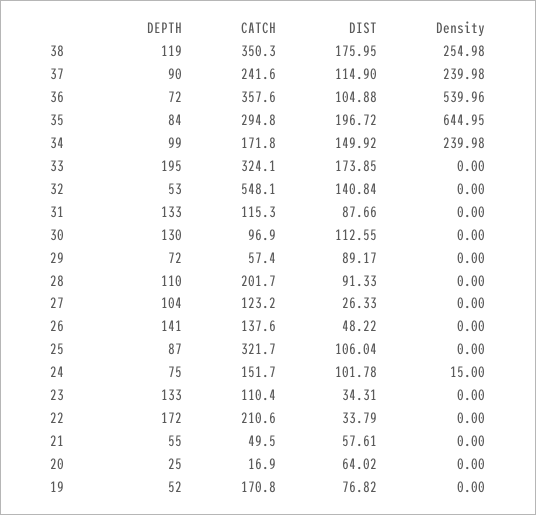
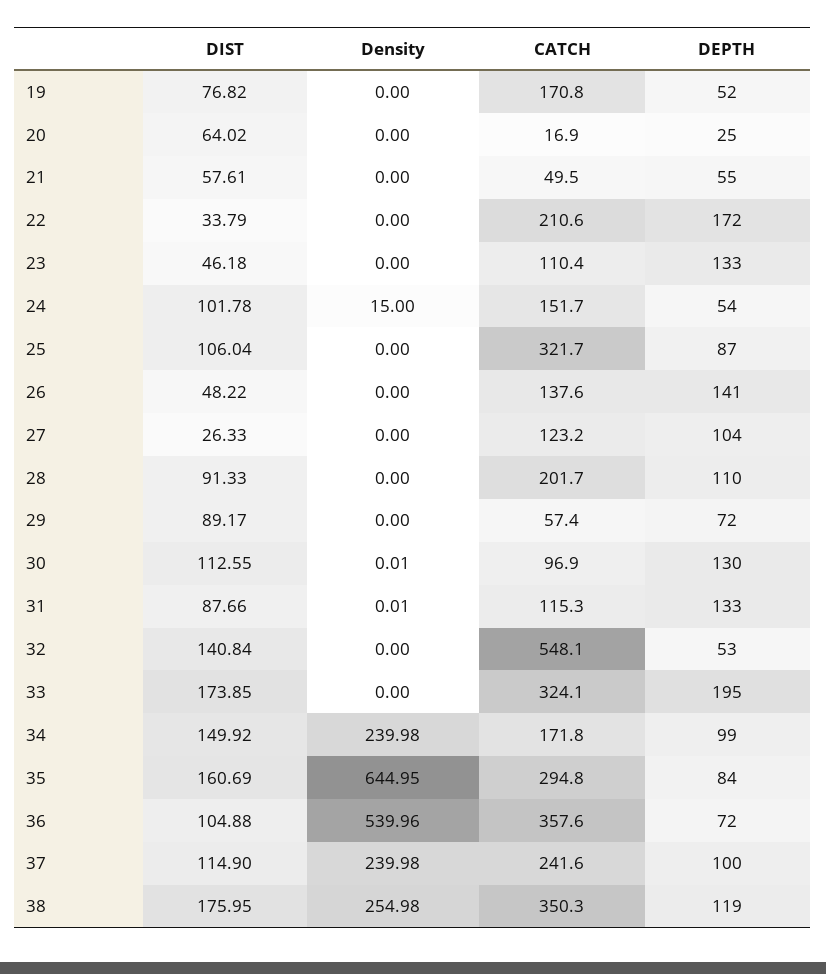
  {
    "DEPTH": {
      "38": 119,
-     "37": 90,
+     "37": 100,
      "36": 72,
      "35": 84,
      "34": 99,
      "33": 195,
      "32": 53,
      "31": 133,
      "30": 130,
      "29": 72,
      "28": 110,
      "27": 104,
      "26": 141,
      "25": 87,
-     "24": 75,
+     "24": 54,
      "23": 133,
      "22": 172,
      "21": 55,
      "20": 25,
      "19": 52
    },
    "CATCH": {
      "38": 350.3,
      "37": 241.6,
      "36": 357.6,
      "35": 294.8,
      "34": 171.8,
      "33": 324.1,
      "32": 548.1,
      "31": 115.3,
      "30": 96.9,
      "29": 57.4,
      "28": 201.7,
      "27": 123.2,
      "26": 137.6,
      "25": 321.7,
      "24": 151.7,
      "23": 110.4,
      "22": 210.6,
      "21": 49.5,
      "20": 16.9,
      "19": 170.8
    },
    "DIST": {
      "38": 175.95,
      "37": 114.9,
      "36": 104.88,
-     "35": 196.72,
+     "35": 160.69,
      "34": 149.92,
      "33": 173.85,
      "32": 140.84,
      "31": 87.66,
      "30": 112.55,
      "29": 89.17,
      "28": 91.33,
      "27": 26.33,
      "26": 48.22,
      "25": 106.04,
      "24": 101.78,
-     "23": 34.31,
+     "23": 46.18,
      "22": 33.79,
      "21": 57.61,
      "20": 64.02,
      "19": 76.82
    },
    "Density": {
      "38": 254.98,
      "37": 239.98,
      "36": 539.96,
      "35": 644.95,
      "34": 239.98,
      "33": 0,
      "32": 0,
-     "31": 0,
+     "31": 0.01,
-     "30": 0,
+     "30": 0.01,
      "29": 0,
      "28": 0,
      "27": 0,
      "26": 0,
      "25": 0,
      "24": 15,
      "23": 0,
      "22": 0,
      "21": 0,
      "20": 0,
      "19": 0
    }
  }

